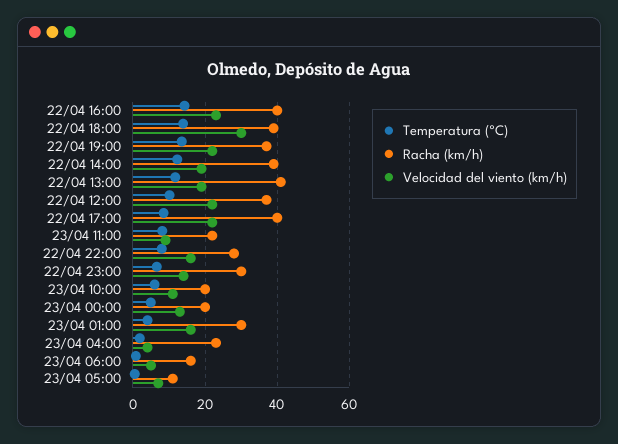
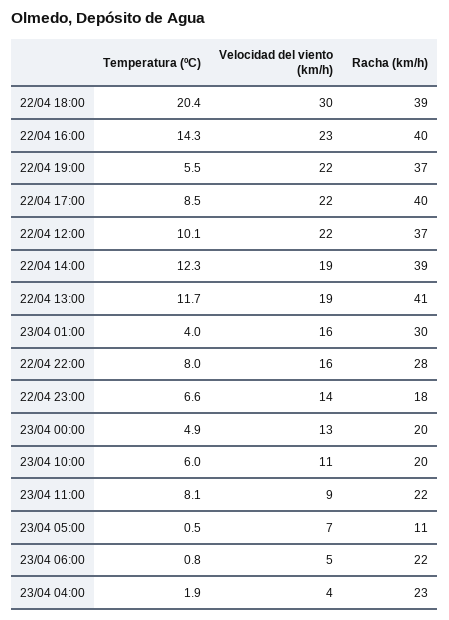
  {
    "Temperatura (ºC)": {
      "22/04 16:00": 14.3,
-     "22/04 18:00": 14,
+     "22/04 18:00": 20.4,
-     "22/04 19:00": 14,
+     "22/04 19:00": 5.5,
      "22/04 14:00": 12.3,
      "22/04 13:00": 11.7,
      "22/04 12:00": 10.1,
      "22/04 17:00": 8.5,
      "23/04 11:00": 8.1,
      "22/04 22:00": 8,
      "22/04 23:00": 6.6,
      "23/04 10:00": 6,
      "23/04 00:00": 4.9,
      "23/04 01:00": 4,
      "23/04 04:00": 1.9,
      "23/04 06:00": 0.8,
      "23/04 05:00": 0.5
    },
    "Racha (km/h)": {
      "22/04 16:00": 40,
      "22/04 18:00": 39,
      "22/04 19:00": 37,
      "22/04 14:00": 39,
      "22/04 13:00": 41,
      "22/04 12:00": 37,
      "22/04 17:00": 40,
      "23/04 11:00": 22,
      "22/04 22:00": 28,
-     "22/04 23:00": 30,
+     "22/04 23:00": 18,
      "23/04 10:00": 20,
      "23/04 00:00": 20,
      "23/04 01:00": 30,
      "23/04 04:00": 23,
-     "23/04 06:00": 16,
+     "23/04 06:00": 22,
      "23/04 05:00": 11
    },
    "Velocidad del viento (km/h)": {
      "22/04 16:00": 23,
      "22/04 18:00": 30,
      "22/04 19:00": 22,
      "22/04 14:00": 19,
      "22/04 13:00": 19,
      "22/04 12:00": 22,
      "22/04 17:00": 22,
      "23/04 11:00": 9,
      "22/04 22:00": 16,
      "22/04 23:00": 14,
      "23/04 10:00": 11,
      "23/04 00:00": 13,
      "23/04 01:00": 16,
      "23/04 04:00": 4,
      "23/04 06:00": 5,
      "23/04 05:00": 7
    }
  }

